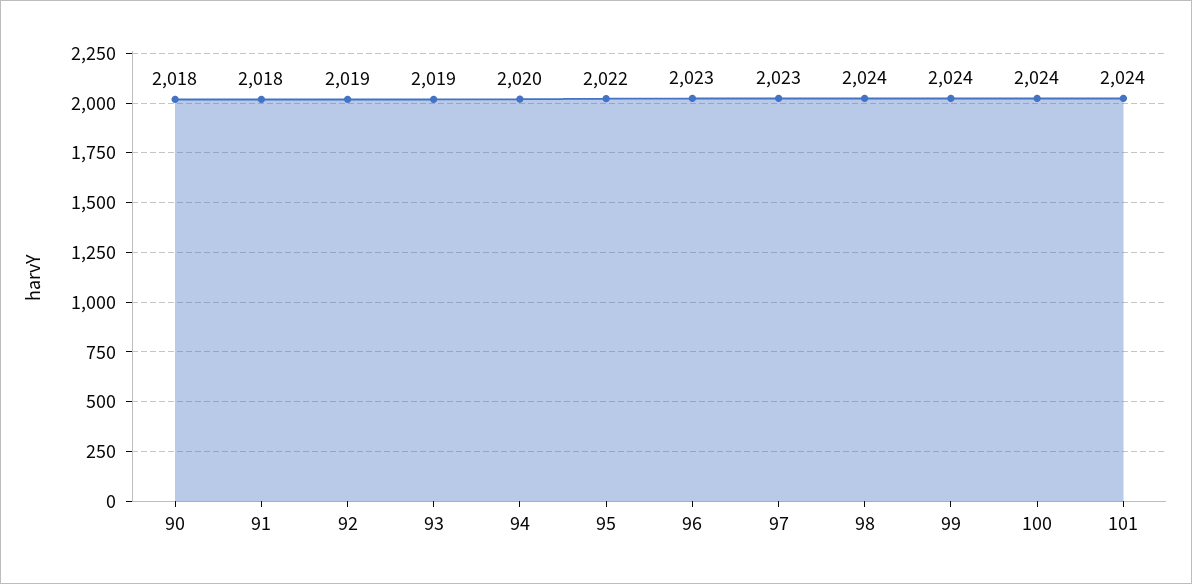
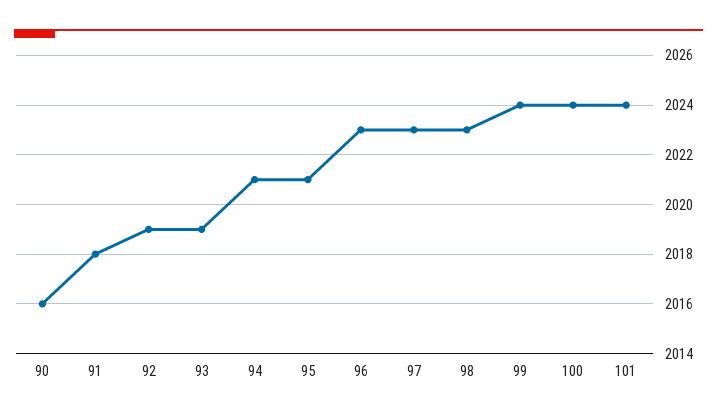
  {
-   "90": 2018,
+   "90": 2016,
    "91": 2018,
    "92": 2019,
    "93": 2019,
-   "94": 2020,
+   "94": 2021,
-   "95": 2022,
+   "95": 2021,
    "96": 2023,
    "97": 2023,
-   "98": 2024,
+   "98": 2023,
    "99": 2024,
    "100": 2024,
    "101": 2024
  }

